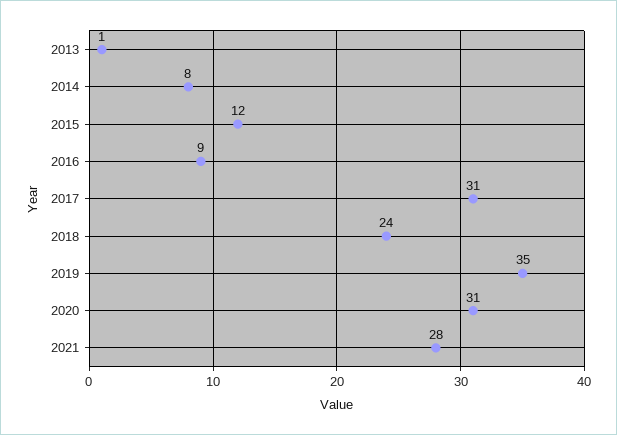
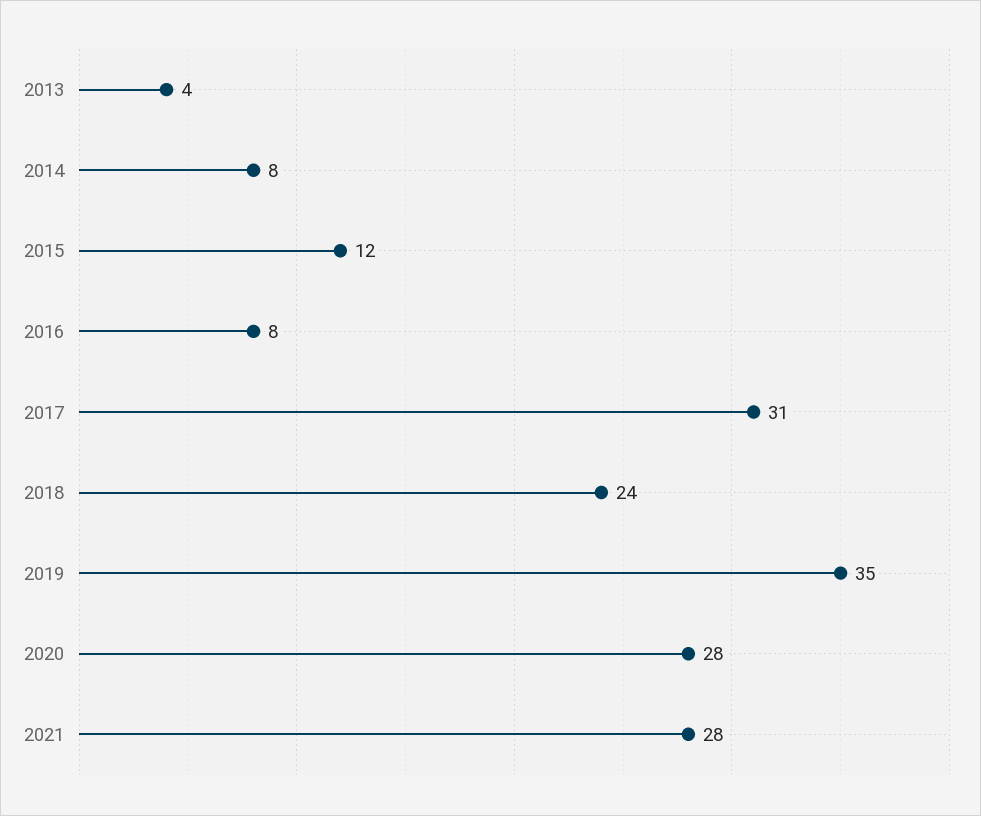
  {
-   "2013": 1,
+   "2013": 4,
    "2014": 8,
    "2015": 12,
-   "2016": 9,
+   "2016": 8,
    "2017": 31,
    "2018": 24,
    "2019": 35,
-   "2020": 31,
+   "2020": 28,
    "2021": 28
  }

